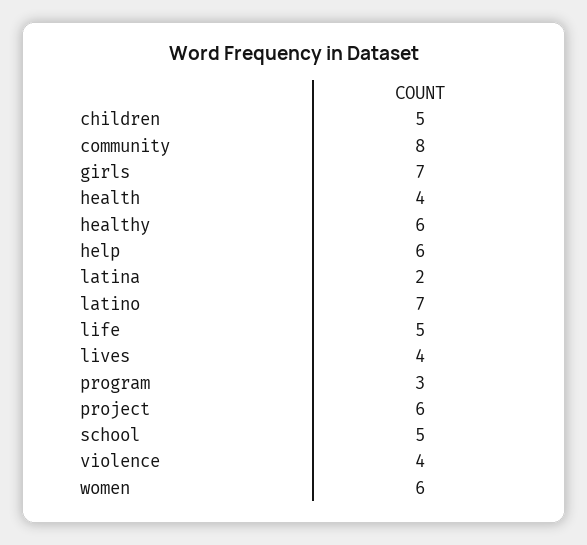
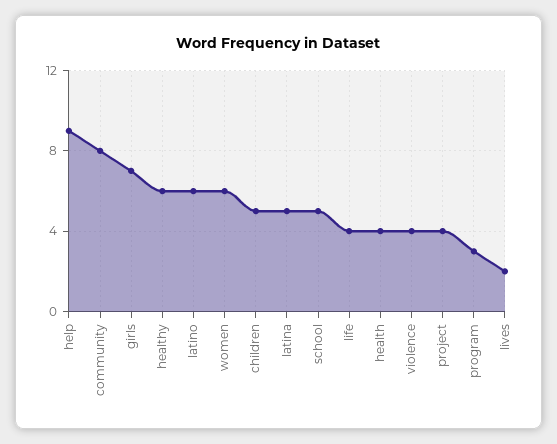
  {
    "children": 5,
    "community": 8,
    "girls": 7,
    "health": 4,
    "healthy": 6,
-   "help": 6,
+   "help": 9,
-   "latina": 2,
+   "latina": 5,
-   "latino": 7,
+   "latino": 6,
-   "life": 5,
+   "life": 4,
-   "lives": 4,
+   "lives": 2,
    "program": 3,
-   "project": 6,
+   "project": 4,
    "school": 5,
    "violence": 4,
    "women": 6
  }

